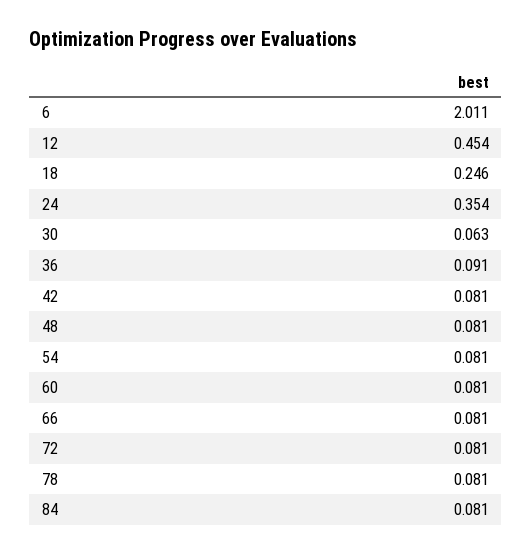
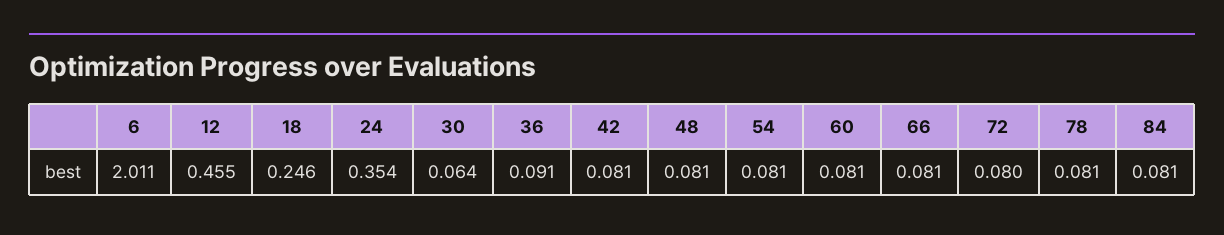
  {
    "6": 2.011,
-   "12": 0.454,
+   "12": 0.455,
    "18": 0.246,
    "24": 0.354,
-   "30": 0.063,
+   "30": 0.064,
    "36": 0.091,
    "42": 0.081,
    "48": 0.081,
    "54": 0.081,
    "60": 0.081,
    "66": 0.081,
-   "72": 0.081,
+   "72": 0.08,
    "78": 0.081,
    "84": 0.081
  }

